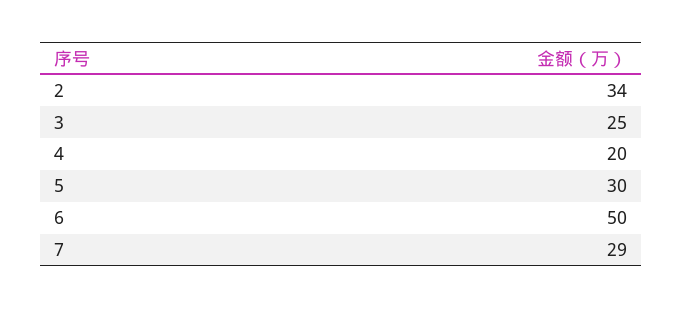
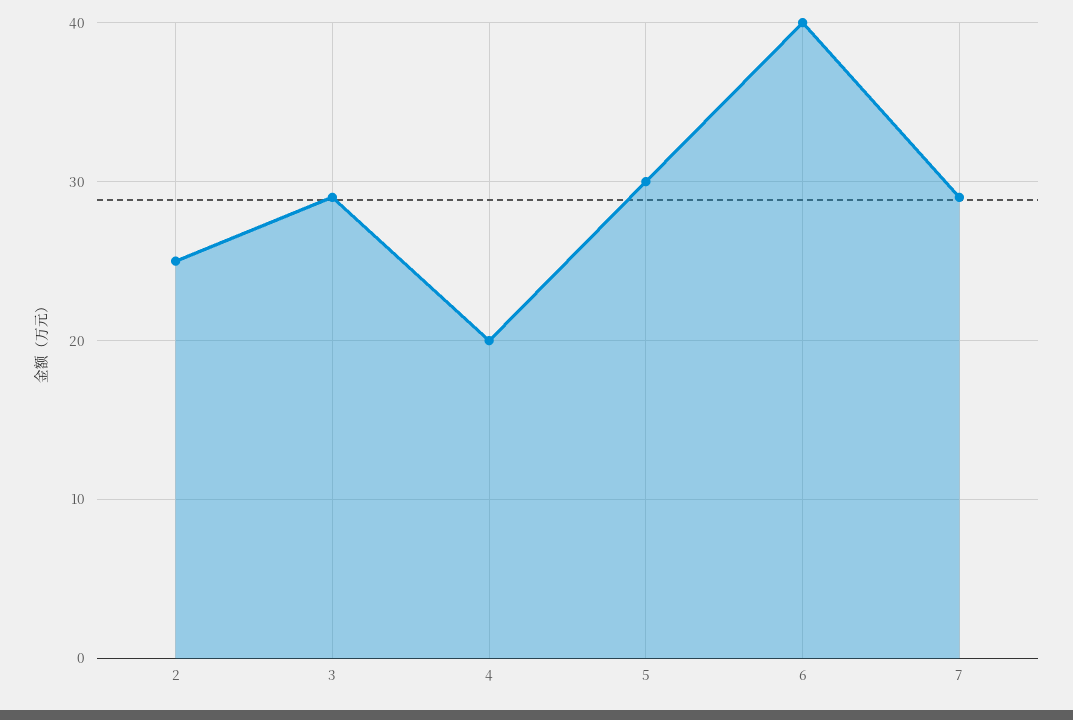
  {
-   "2": 34,
+   "2": 25,
-   "3": 25,
+   "3": 29,
    "4": 20,
    "5": 30,
-   "6": 50,
+   "6": 40,
    "7": 29
  }

